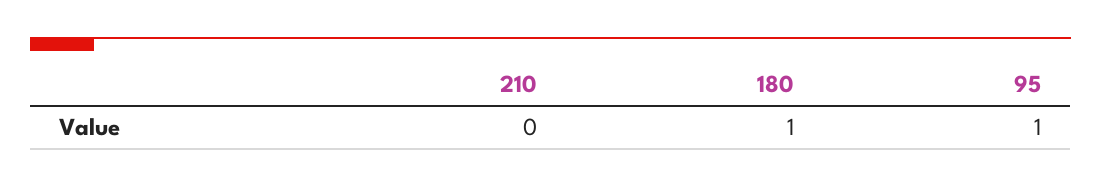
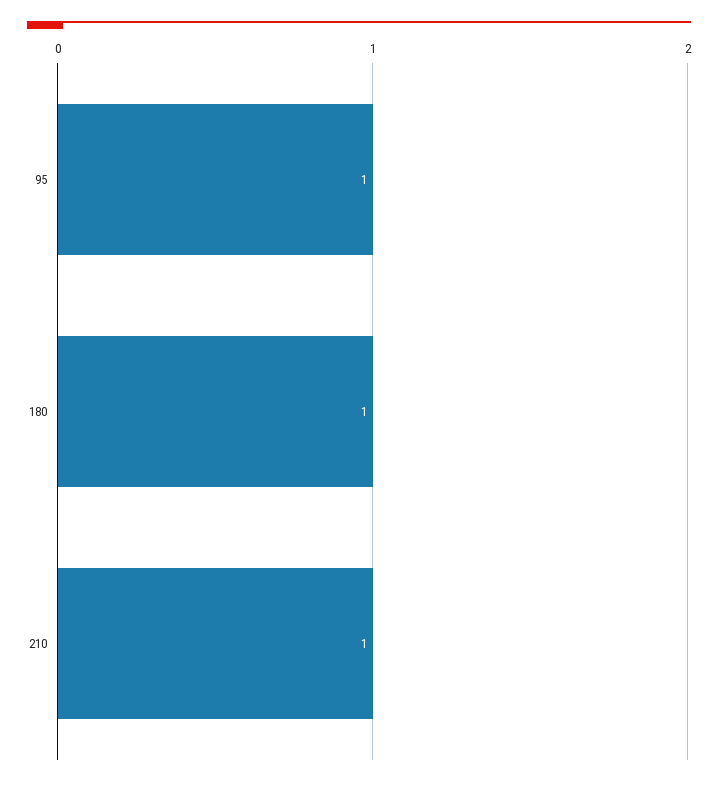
  {
-   "210": 0,
+   "210": 1,
    "180": 1,
    "95": 1
  }

